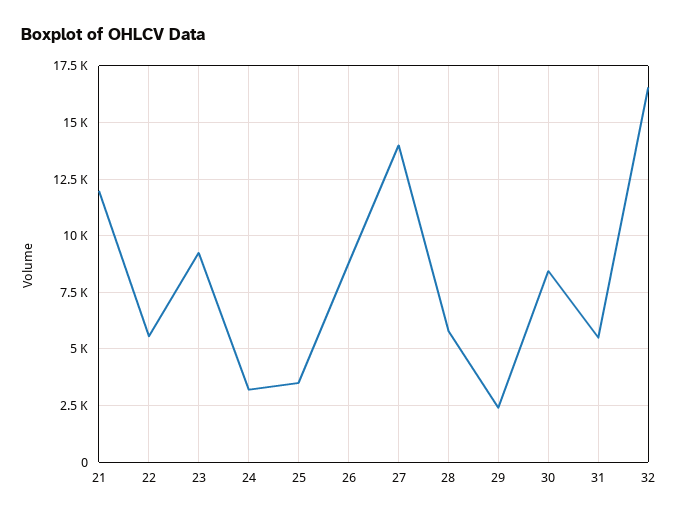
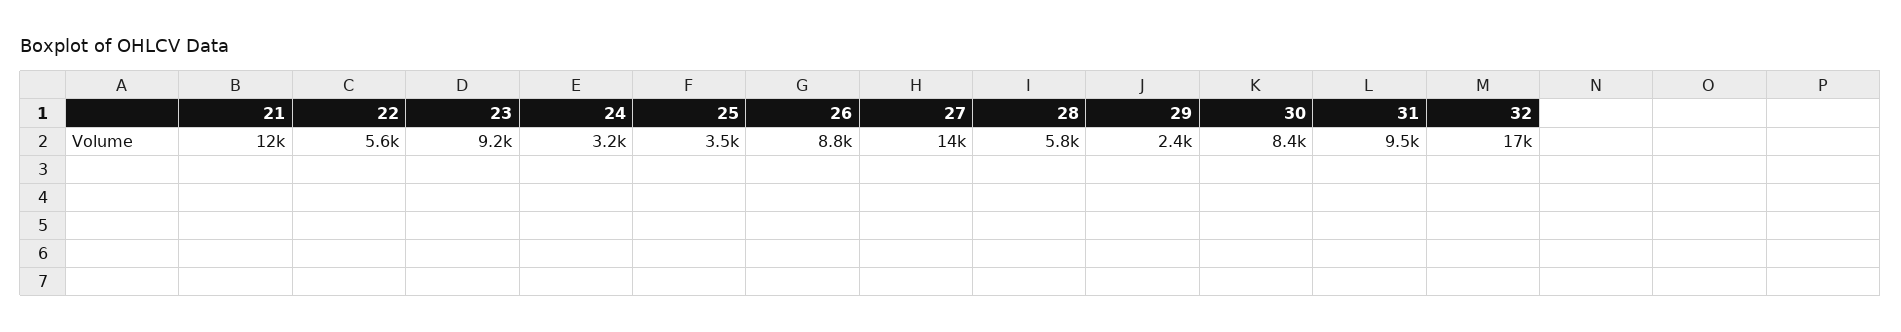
  {
    "21": 12000,
    "22": 5600,
    "23": 9200,
    "24": 3200,
    "25": 3500,
    "26": 8800,
    "27": 14000,
    "28": 5800,
    "29": 2400,
    "30": 8400,
-   "31": 5500,
+   "31": 9500,
    "32": 17000
  }

